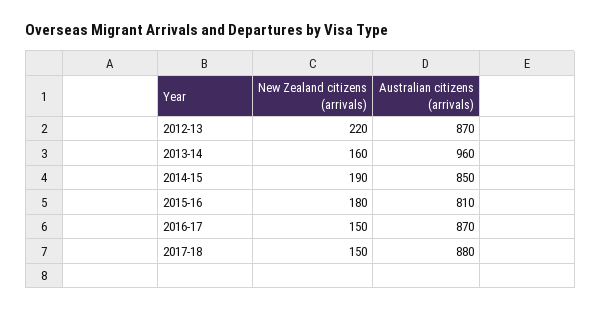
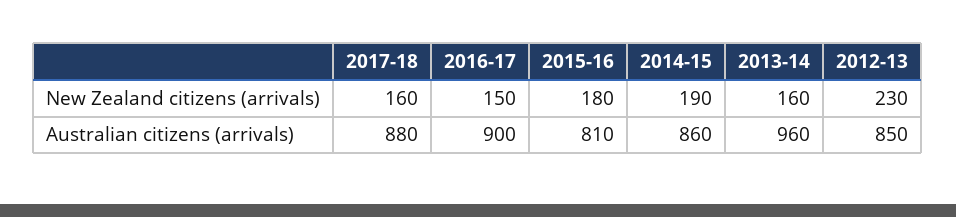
  {
    "New Zealand citizens (arrivals)": {
-     "2012-13": 220,
+     "2012-13": 230,
      "2013-14": 160,
      "2014-15": 190,
      "2015-16": 180,
      "2016-17": 150,
-     "2017-18": 150
+     "2017-18": 160
    },
    "Australian citizens (arrivals)": {
-     "2012-13": 870,
+     "2012-13": 850,
      "2013-14": 960,
-     "2014-15": 850,
+     "2014-15": 860,
      "2015-16": 810,
-     "2016-17": 870,
+     "2016-17": 900,
      "2017-18": 880
    }
  }

